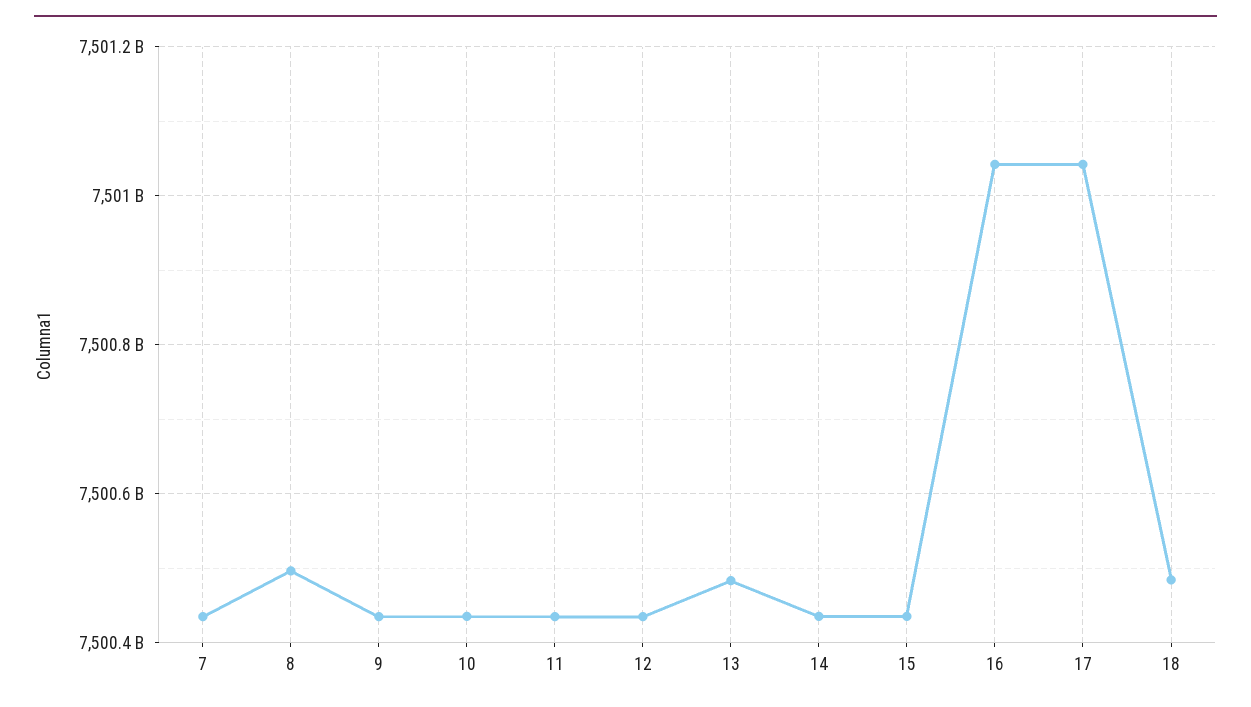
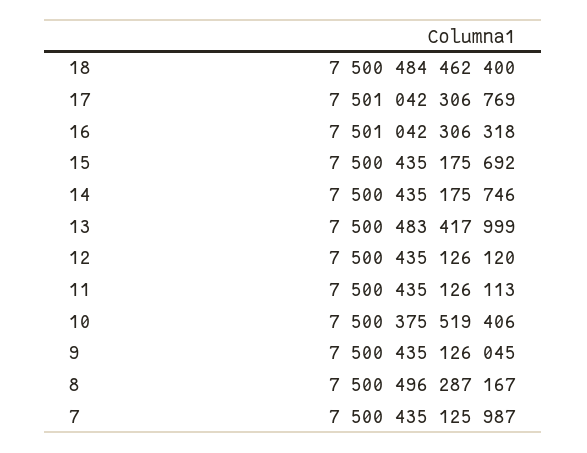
  {
    "7": 7500435125987,
    "8": 7500496287167,
    "9": 7500435126045,
-   "10": 7500440000000,
+   "10": 7500375519406,
    "11": 7500435126113,
    "12": 7500435126120,
    "13": 7500483417999,
    "14": 7500435175746,
    "15": 7500435175692,
    "16": 7501042306318,
    "17": 7501042306769,
    "18": 7500484462400
  }

